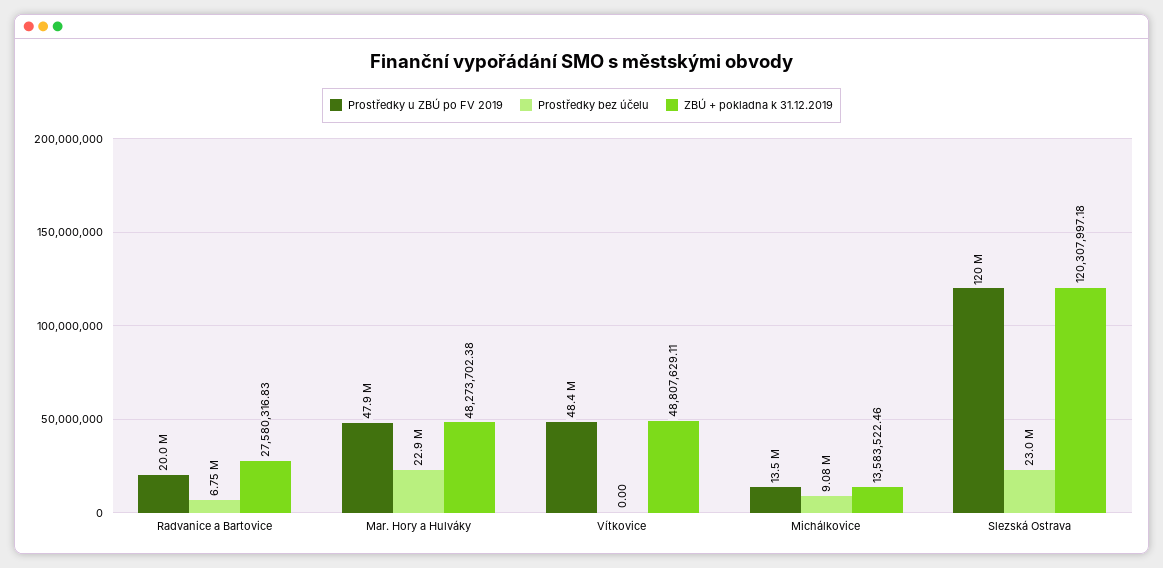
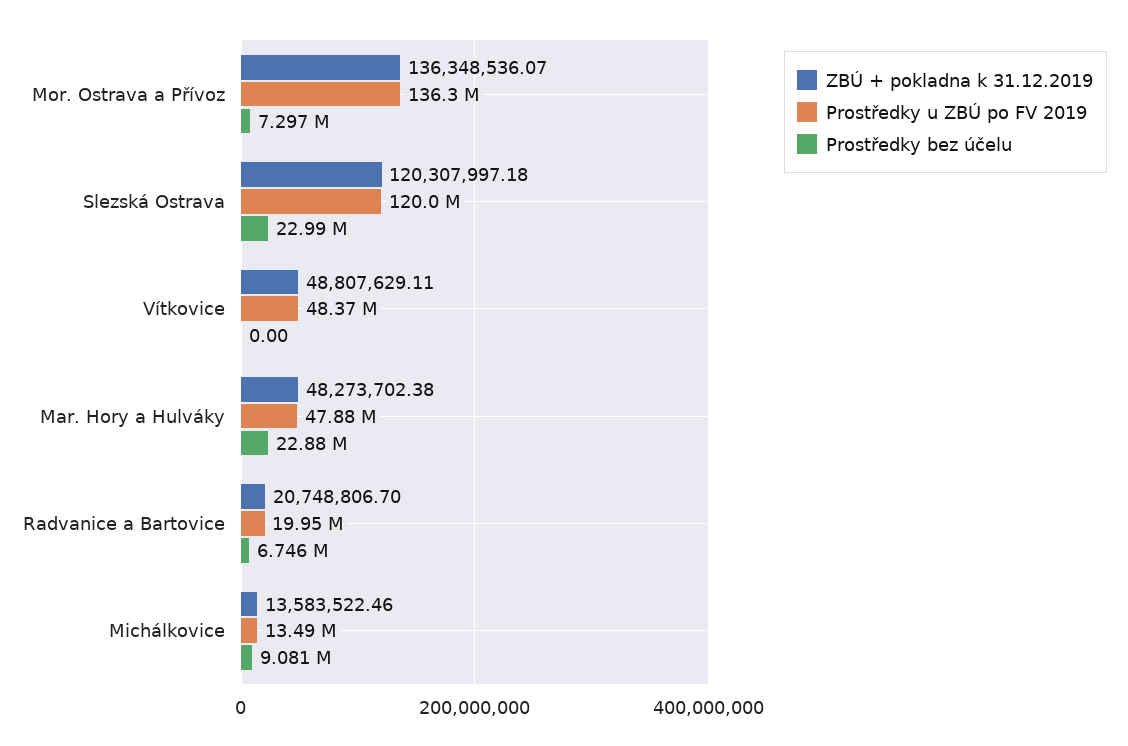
  {
    "Prostředky u ZBÚ po FV 2019": {
      "Radvanice a Bartovice": 19950000,
      "Mar. Hory a Hulváky": 47880000,
      "Vítkovice": 48370000,
      "Michálkovice": 13490000,
-     "Slezská Ostrava": 120000000
+     "Slezská Ostrava": 120000000,
+     "Mor. Ostrava a Přívoz": 136300000
    },
    "Prostředky bez účelu": {
      "Radvanice a Bartovice": 6746000,
      "Mar. Hory a Hulváky": 22880000,
      "Vítkovice": 0,
      "Michálkovice": 9081000,
-     "Slezská Ostrava": 22990000
+     "Slezská Ostrava": 22990000,
+     "Mor. Ostrava a Přívoz": 7297000
    },
    "ZBÚ + pokladna k 31.12.2019": {
-     "Radvanice a Bartovice": 27580316.83,
+     "Radvanice a Bartovice": 20748806.7,
      "Mar. Hory a Hulváky": 48273702.38,
      "Vítkovice": 48807629.11,
      "Michálkovice": 13583522.46,
-     "Slezská Ostrava": 120307997.18
+     "Slezská Ostrava": 120307997.18,
+     "Mor. Ostrava a Přívoz": 136348536.07
    }
  }

